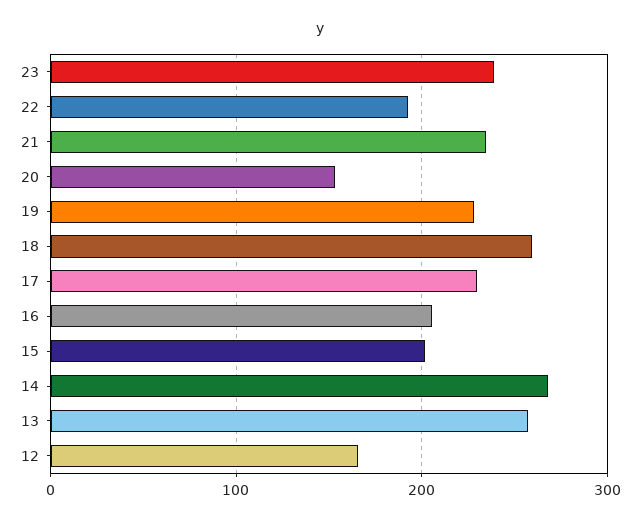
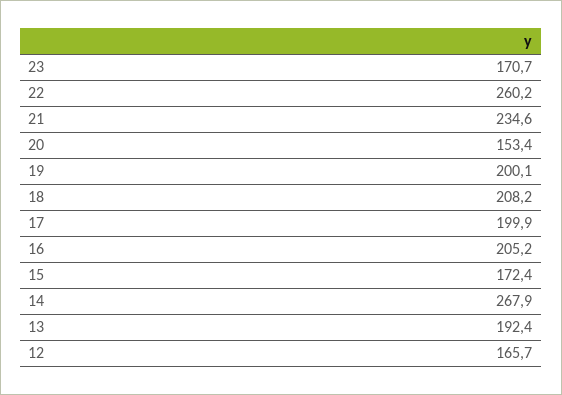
  {
-   "23": 240,
+   "23": 170.7,
-   "22": 190,
+   "22": 260.2,
    "21": 234.6,
    "20": 153.4,
-   "19": 230,
+   "19": 200.1,
-   "18": 260,
+   "18": 208.2,
-   "17": 230,
+   "17": 199.9,
    "16": 205.2,
-   "15": 200,
+   "15": 172.4,
    "14": 267.9,
-   "13": 260,
+   "13": 192.4,
    "12": 165.7
  }

